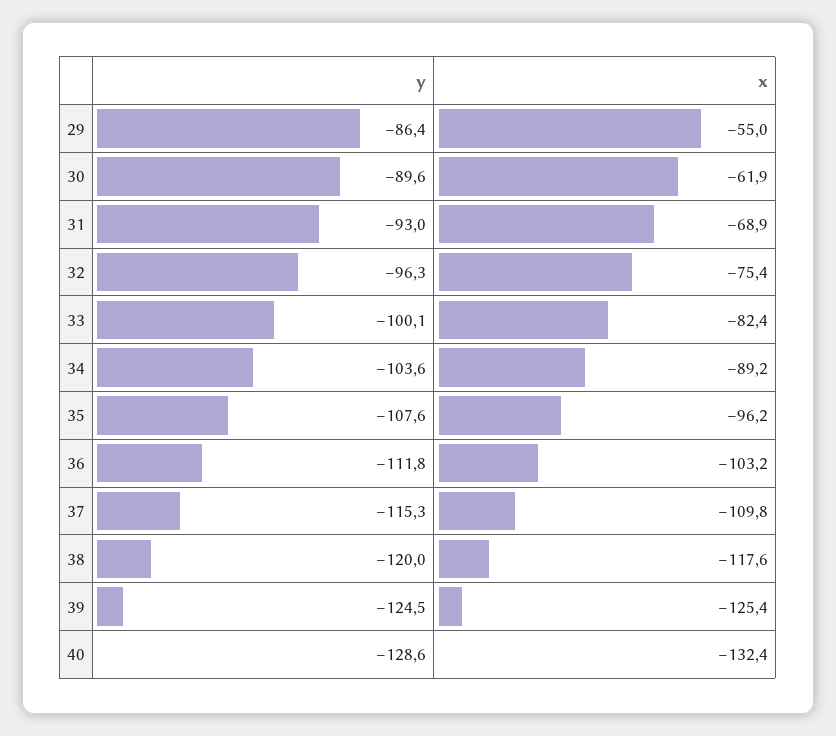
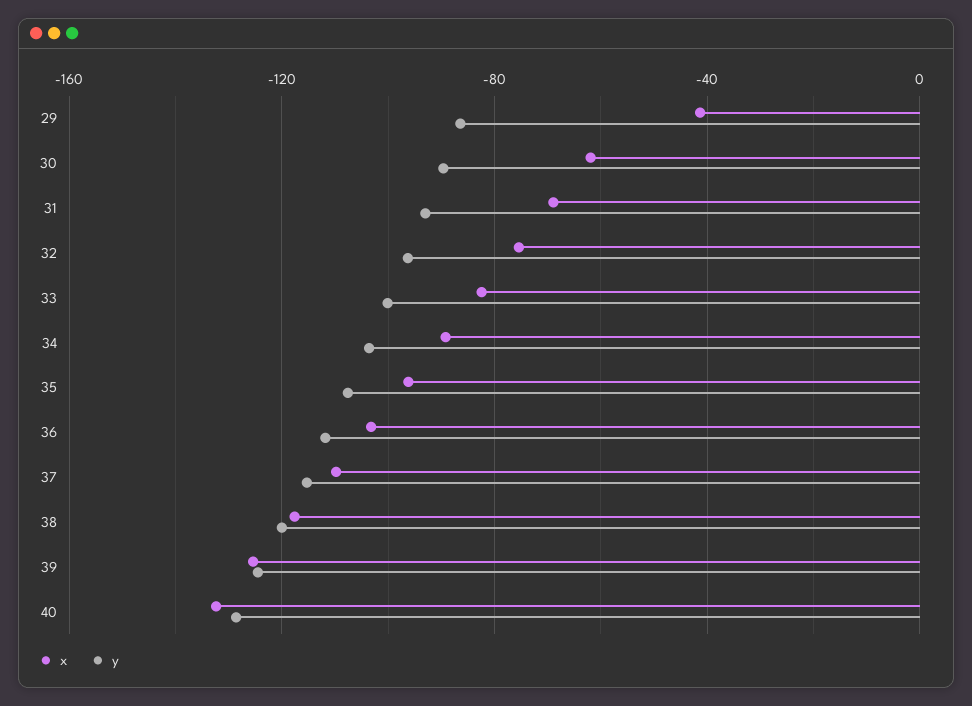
  {
    "y": {
      "29": -86.4,
      "30": -89.6,
      "31": -93,
      "32": -96.3,
      "33": -100.1,
      "34": -103.6,
      "35": -107.6,
      "36": -111.8,
      "37": -115.3,
      "38": -120,
      "39": -124.5,
      "40": -128.6
    },
    "x": {
-     "29": -55,
+     "29": -40,
      "30": -61.9,
      "31": -68.9,
      "32": -75.4,
      "33": -82.4,
      "34": -89.2,
      "35": -96.2,
      "36": -103.2,
      "37": -109.8,
      "38": -117.6,
      "39": -125.4,
      "40": -132.4
    }
  }

